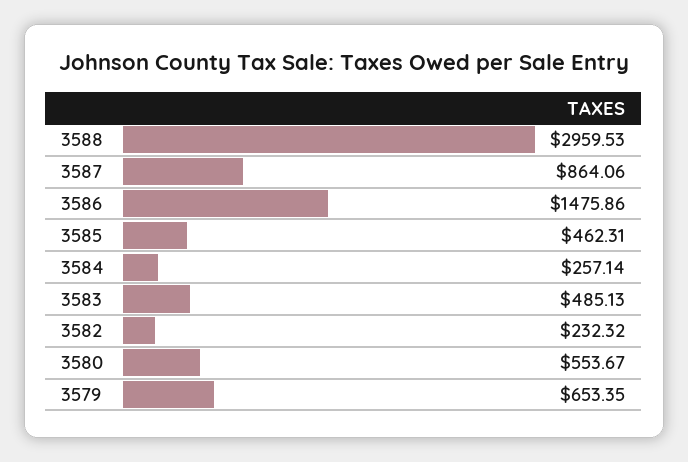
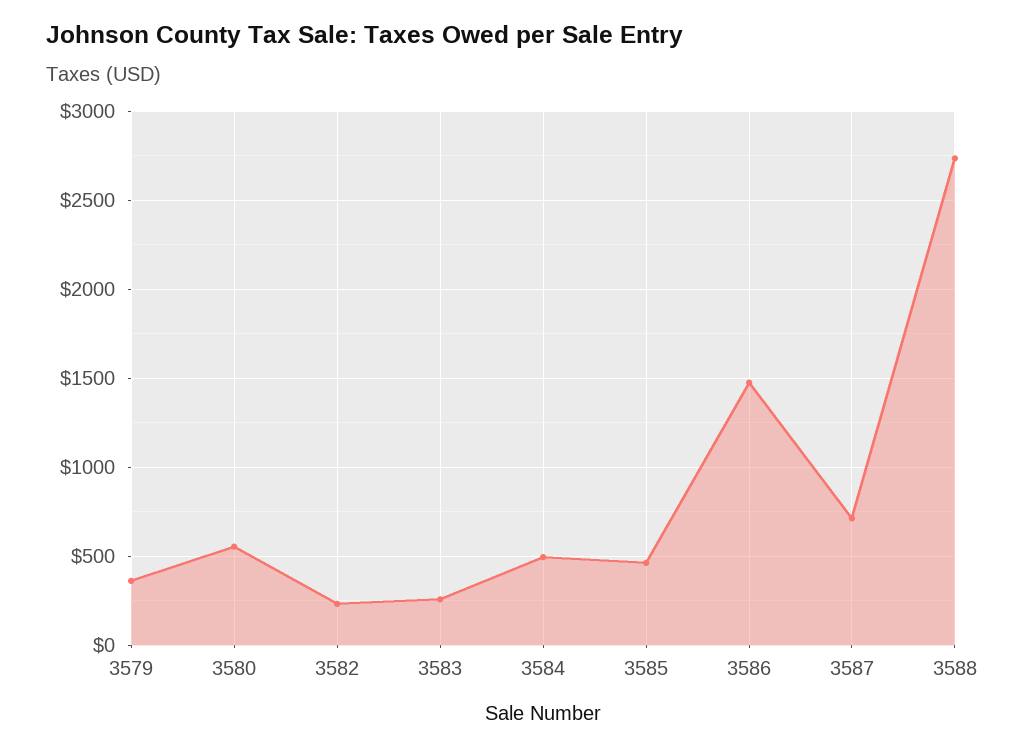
  {
-   "3588": 2959.53,
+   "3588": 2750,
-   "3587": 864.06,
+   "3587": 700,
    "3586": 1475.86,
    "3585": 462.31,
-   "3584": 257.14,
+   "3584": 500,
-   "3583": 485.13,
+   "3583": 250,
    "3582": 232.32,
    "3580": 553.67,
-   "3579": 653.35
+   "3579": 350
  }

